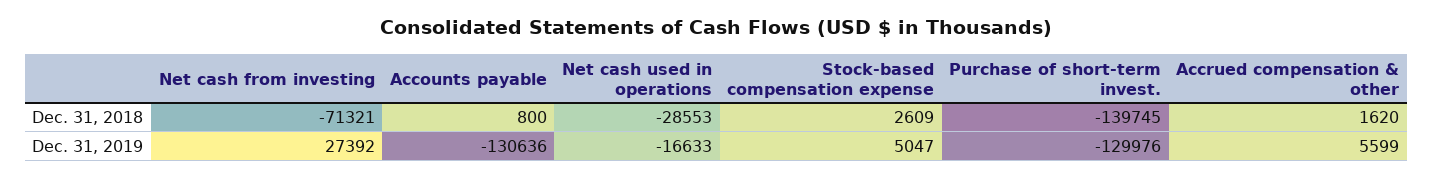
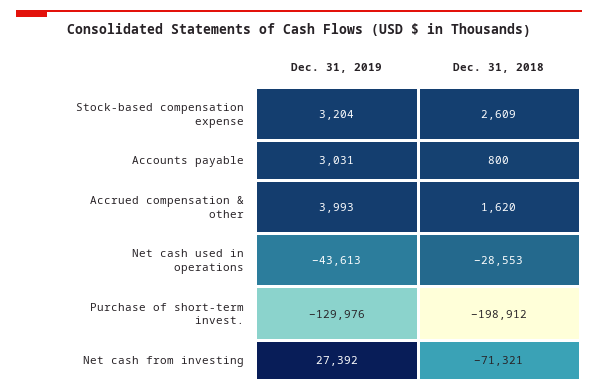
  {
    "Net cash from investing": {
      "Dec. 31, 2018": -71321,
      "Dec. 31, 2019": 27392
    },
    "Accounts payable": {
      "Dec. 31, 2018": 800,
-     "Dec. 31, 2019": -130636
+     "Dec. 31, 2019": 3031
    },
    "Net cash used in operations": {
      "Dec. 31, 2018": -28553,
-     "Dec. 31, 2019": -16633
+     "Dec. 31, 2019": -43613
    },
    "Stock-based compensation expense": {
      "Dec. 31, 2018": 2609,
-     "Dec. 31, 2019": 5047
+     "Dec. 31, 2019": 3204
    },
    "Purchase of short-term invest.": {
-     "Dec. 31, 2018": -139745,
+     "Dec. 31, 2018": -198912,
      "Dec. 31, 2019": -129976
    },
    "Accrued compensation & other": {
      "Dec. 31, 2018": 1620,
-     "Dec. 31, 2019": 5599
+     "Dec. 31, 2019": 3993
    }
  }

